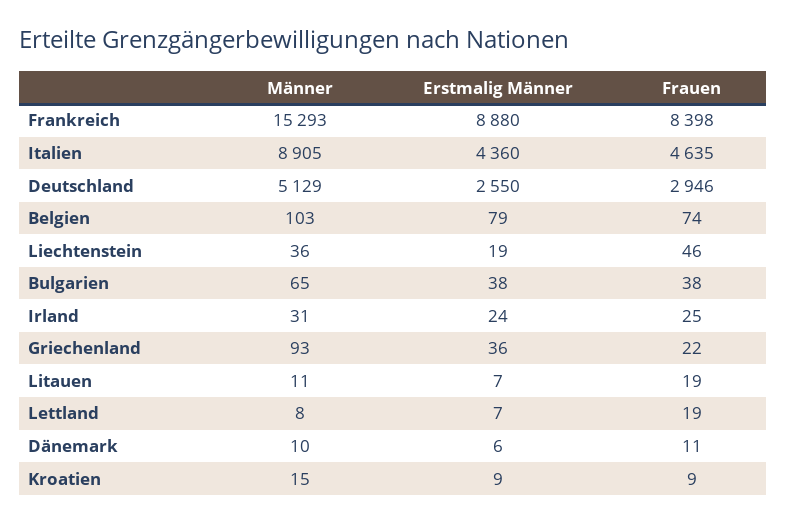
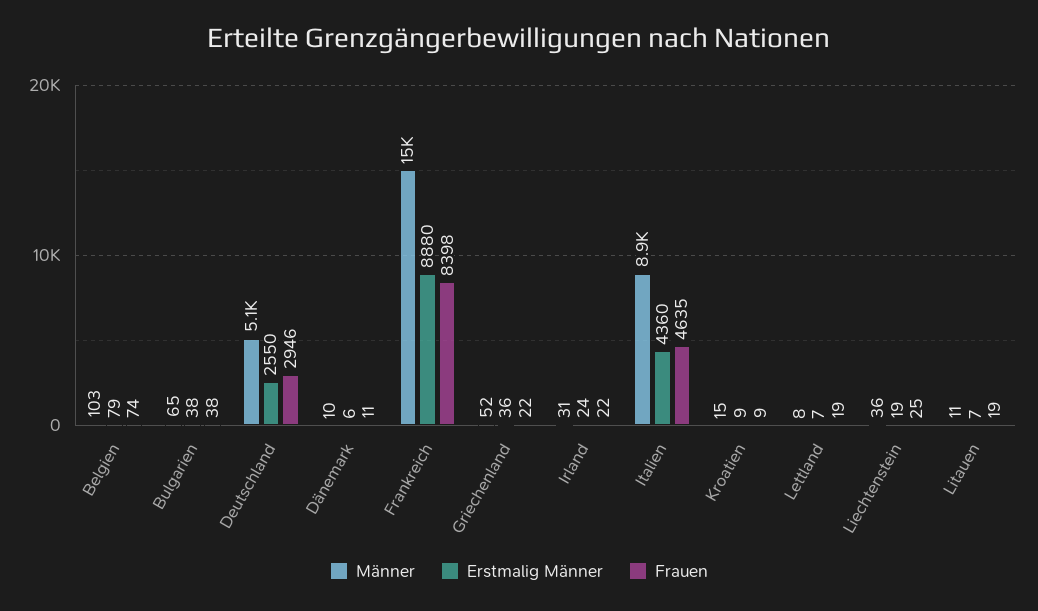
  {
    "Männer": {
      "Frankreich": 15293,
      "Italien": 8905,
      "Deutschland": 5129,
      "Belgien": 103,
      "Liechtenstein": 36,
      "Bulgarien": 65,
      "Irland": 31,
-     "Griechenland": 93,
+     "Griechenland": 52,
      "Litauen": 11,
      "Lettland": 8,
      "Dänemark": 10,
      "Kroatien": 15
    },
    "Erstmalig Männer": {
      "Frankreich": 8880,
      "Italien": 4360,
      "Deutschland": 2550,
      "Belgien": 79,
      "Liechtenstein": 19,
      "Bulgarien": 38,
      "Irland": 24,
      "Griechenland": 36,
      "Litauen": 7,
      "Lettland": 7,
      "Dänemark": 6,
      "Kroatien": 9
    },
    "Frauen": {
      "Frankreich": 8398,
      "Italien": 4635,
      "Deutschland": 2946,
      "Belgien": 74,
-     "Liechtenstein": 46,
+     "Liechtenstein": 25,
      "Bulgarien": 38,
-     "Irland": 25,
+     "Irland": 22,
      "Griechenland": 22,
      "Litauen": 19,
      "Lettland": 19,
      "Dänemark": 11,
      "Kroatien": 9
    }
  }

